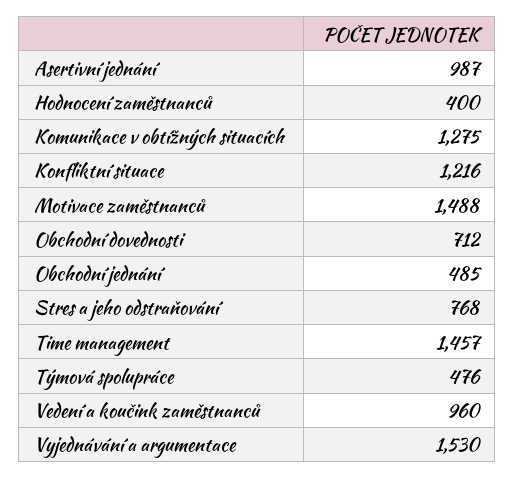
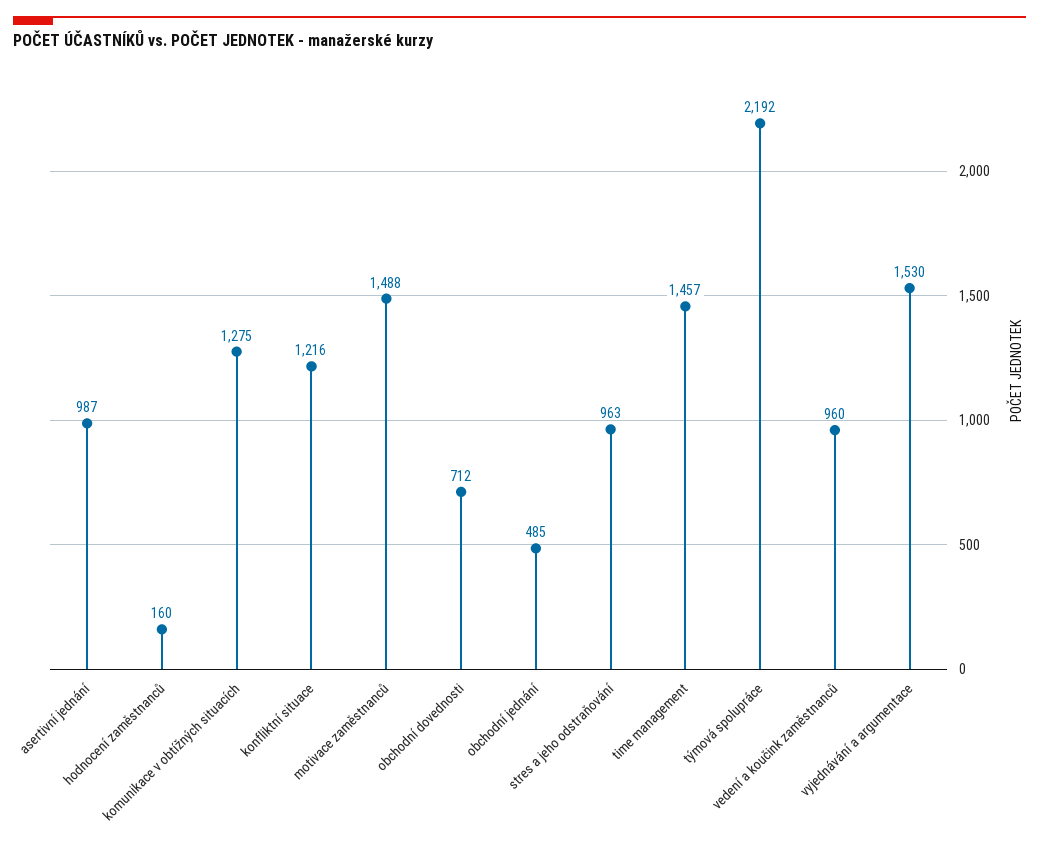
  {
    "Asertivní jednání": 987,
-   "Hodnocení zaměstnanců": 400,
+   "Hodnocení zaměstnanců": 160,
    "Komunikace v obtížných situacích": 1275,
    "Konfliktní situace": 1216,
    "Motivace zaměstnanců": 1488,
    "Obchodní dovednosti": 712,
    "Obchodní jednání": 485,
-   "Stres a jeho odstraňování": 768,
+   "Stres a jeho odstraňování": 963,
    "Time management": 1457,
-   "Týmová spolupráce": 476,
+   "Týmová spolupráce": 2192,
    "Vedení a koučink zaměstnanců": 960,
    "Vyjednávání a argumentace": 1530
  }

